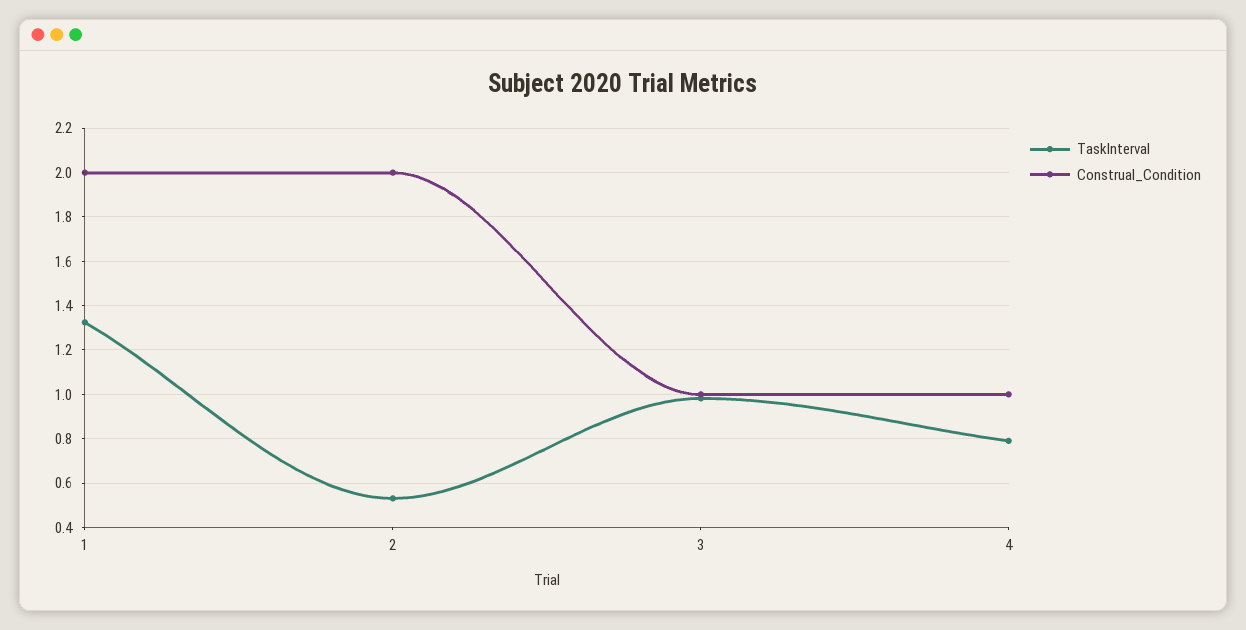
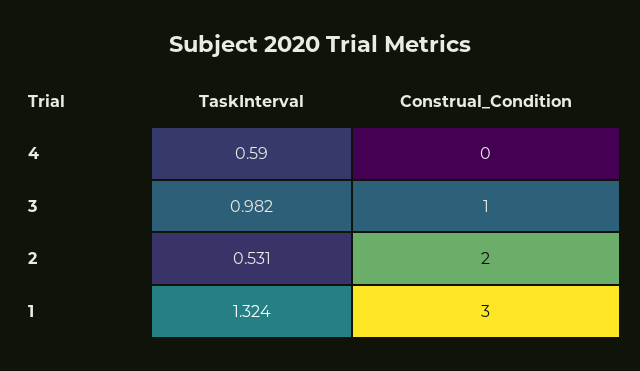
  {
    "TaskInterval": {
      "1": 1.324,
      "2": 0.531,
      "3": 0.982,
-     "4": 0.8
+     "4": 0.59
    },
    "Construal_Condition": {
-     "1": 2,
+     "1": 3,
      "2": 2,
      "3": 1,
-     "4": 1
+     "4": 0
    }
  }

